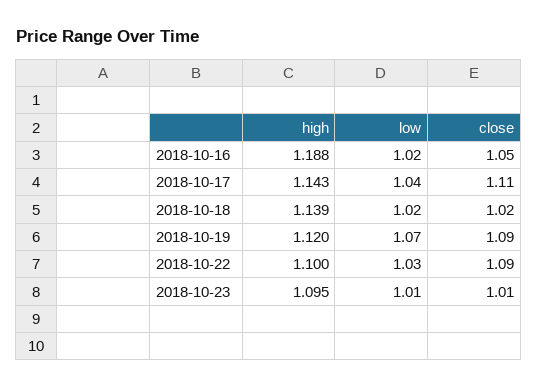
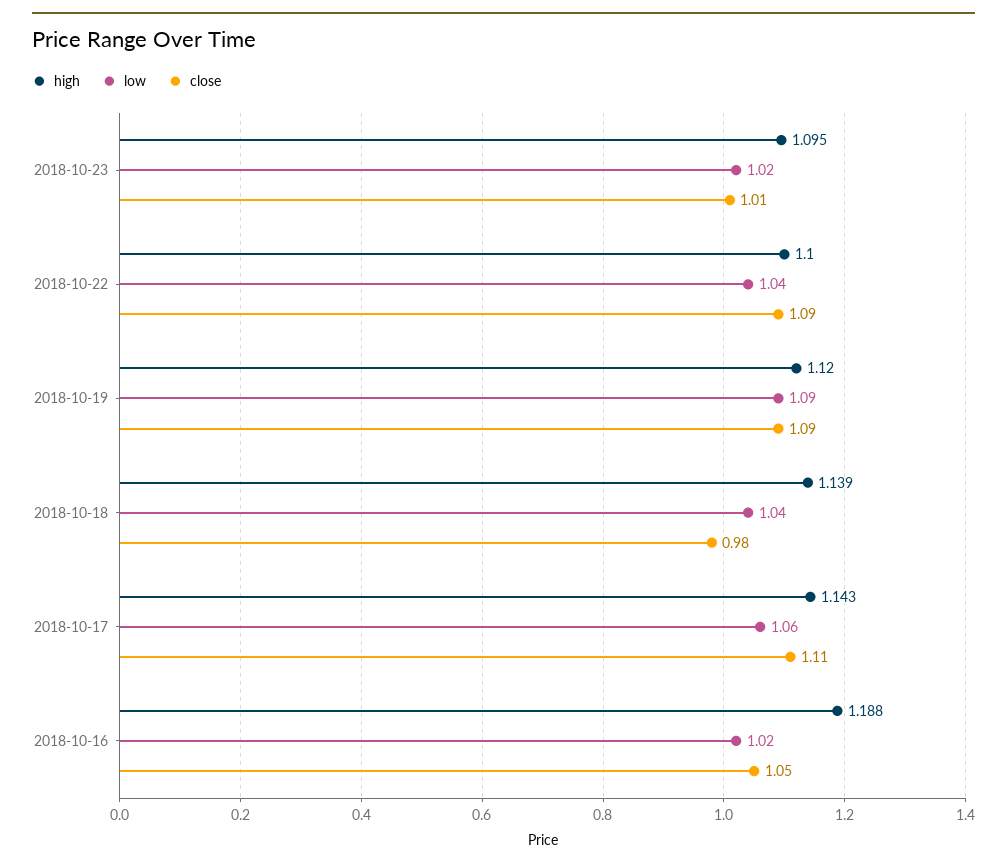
  {
    "high": {
      "2018-10-16": 1.188,
      "2018-10-17": 1.143,
      "2018-10-18": 1.139,
      "2018-10-19": 1.12,
      "2018-10-22": 1.1,
      "2018-10-23": 1.095
    },
    "low": {
      "2018-10-16": 1.02,
-     "2018-10-17": 1.04,
+     "2018-10-17": 1.06,
-     "2018-10-18": 1.02,
+     "2018-10-18": 1.04,
-     "2018-10-19": 1.07,
+     "2018-10-19": 1.09,
-     "2018-10-22": 1.03,
+     "2018-10-22": 1.04,
-     "2018-10-23": 1.01
+     "2018-10-23": 1.02
    },
    "close": {
      "2018-10-16": 1.05,
      "2018-10-17": 1.11,
-     "2018-10-18": 1.02,
+     "2018-10-18": 0.98,
      "2018-10-19": 1.09,
      "2018-10-22": 1.09,
      "2018-10-23": 1.01
    }
  }

